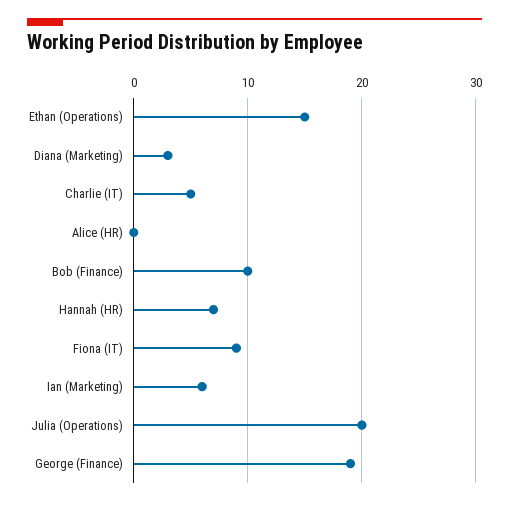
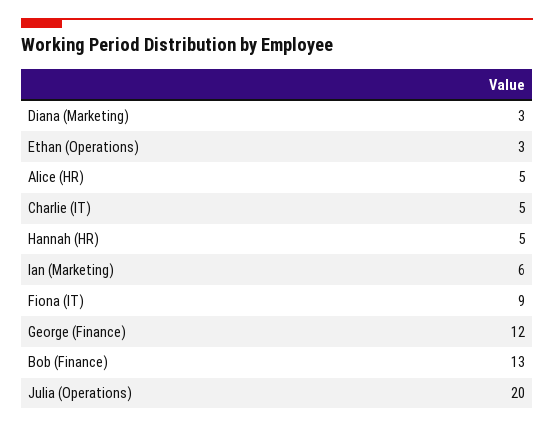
  {
-   "Ethan (Operations)": 15,
+   "Ethan (Operations)": 3,
    "Diana (Marketing)": 3,
    "Charlie (IT)": 5,
-   "Alice (HR)": 0,
+   "Alice (HR)": 5,
-   "Bob (Finance)": 10,
+   "Bob (Finance)": 13,
-   "Hannah (HR)": 7,
+   "Hannah (HR)": 5,
    "Fiona (IT)": 9,
    "Ian (Marketing)": 6,
    "Julia (Operations)": 20,
-   "George (Finance)": 19
+   "George (Finance)": 12
  }

